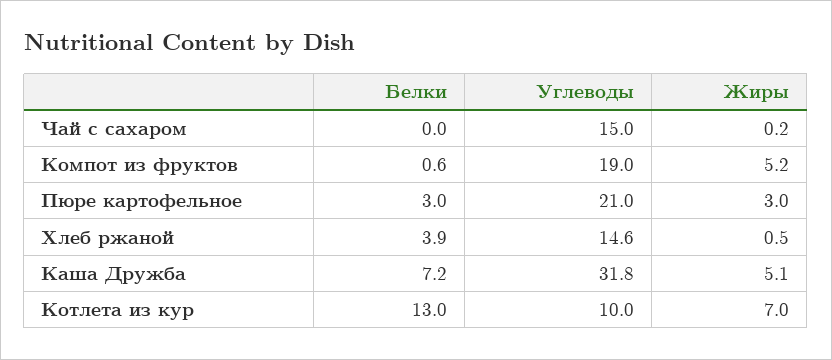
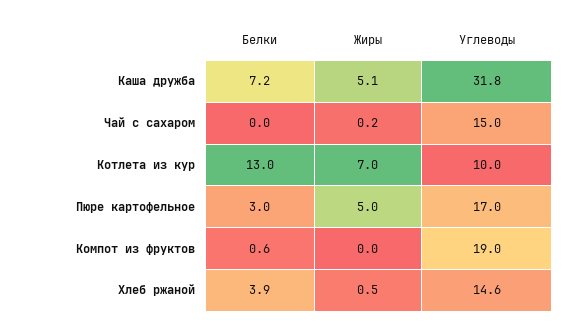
  {
    "Белки": {
      "Чай с сахаром": 0,
      "Компот из фруктов": 0.6,
      "Пюре картофельное": 3,
      "Хлеб ржаной": 3.9,
      "Каша Дружба": 7.2,
      "Котлета из кур": 13
    },
    "Углеводы": {
      "Чай с сахаром": 15,
      "Компот из фруктов": 19,
-     "Пюре картофельное": 21,
+     "Пюре картофельное": 17,
      "Хлеб ржаной": 14.6,
      "Каша Дружба": 31.8,
      "Котлета из кур": 10
    },
    "Жиры": {
      "Чай с сахаром": 0.2,
-     "Компот из фруктов": 5.2,
+     "Компот из фруктов": 0,
-     "Пюре картофельное": 3,
+     "Пюре картофельное": 5,
      "Хлеб ржаной": 0.5,
      "Каша Дружба": 5.1,
      "Котлета из кур": 7
    }
  }

